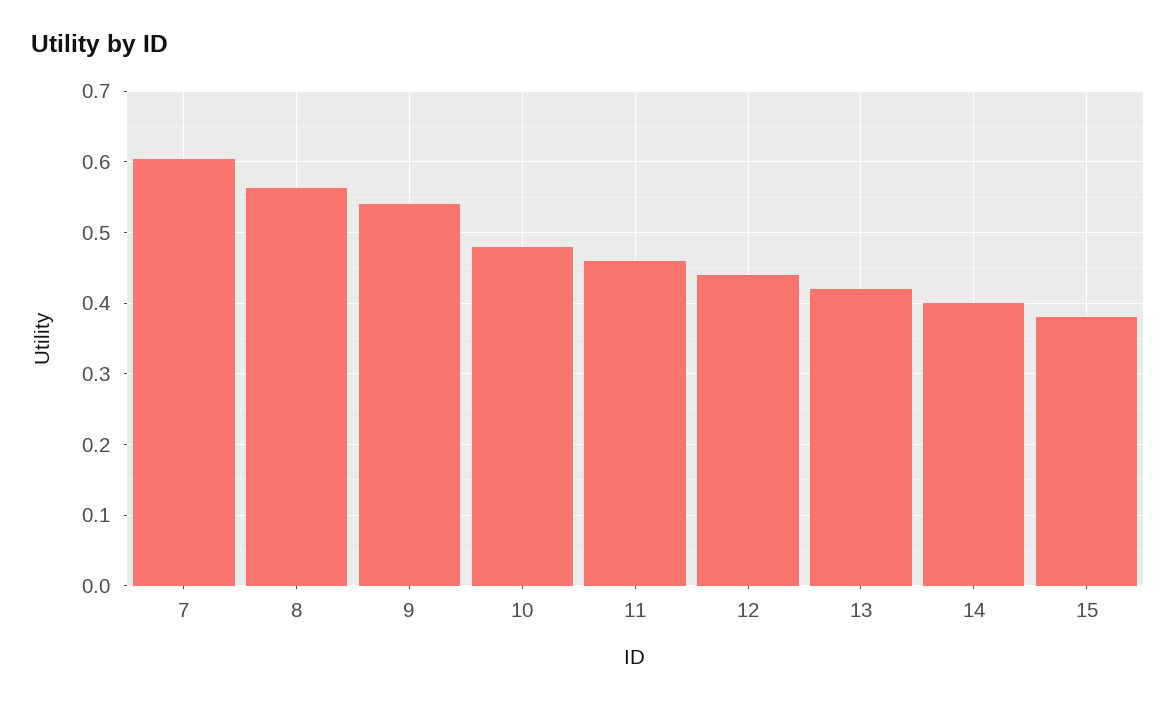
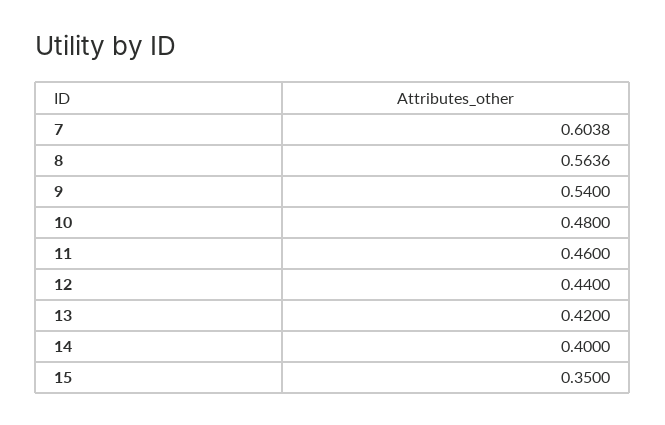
  {
    "7": 0.6038,
    "8": 0.5636,
    "9": 0.54,
    "10": 0.48,
    "11": 0.46,
    "12": 0.44,
    "13": 0.42,
    "14": 0.4,
-   "15": 0.38
+   "15": 0.35
  }

